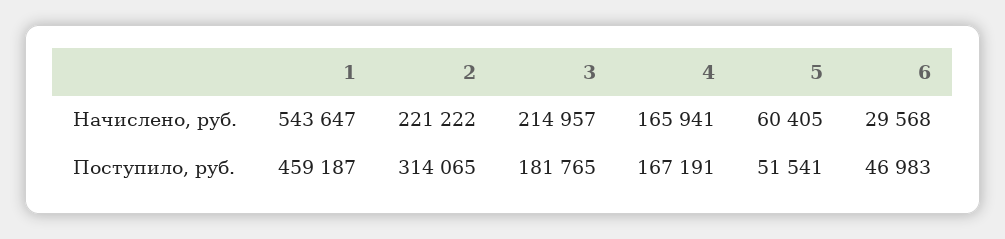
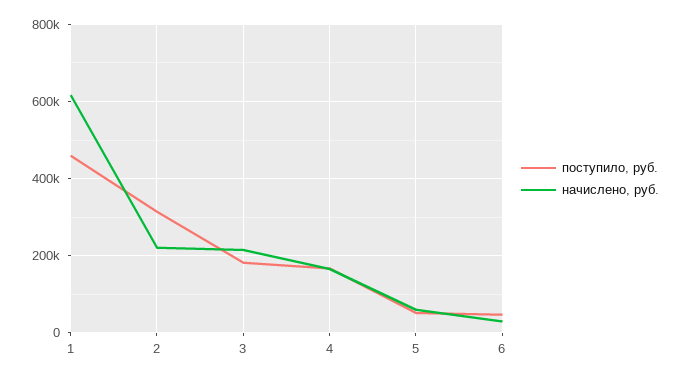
  {
    "Начислено, руб.": {
-     "1": 543647,
+     "1": 620000,
      "2": 221222,
      "3": 214957,
      "4": 165941,
      "5": 60405,
      "6": 29568
    },
    "Поступило, руб.": {
      "1": 459187,
      "2": 314065,
      "3": 181765,
      "4": 167191,
      "5": 51541,
      "6": 46983
    }
  }

